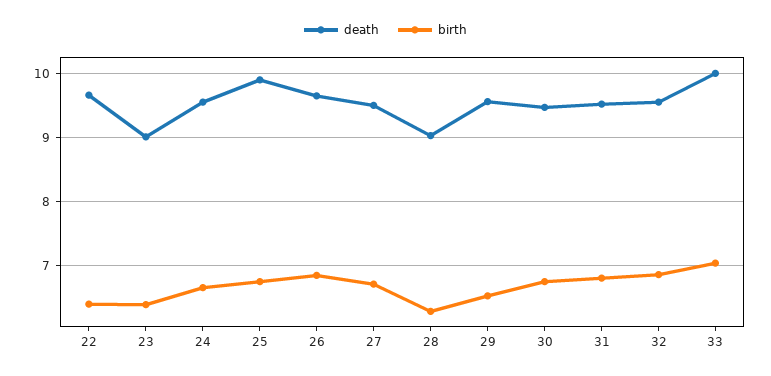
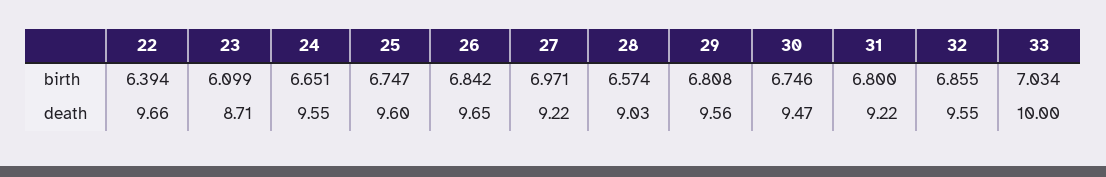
  {
    "death": {
      "22": 9.66,
-     "23": 9,
+     "23": 8.71,
      "24": 9.55,
-     "25": 9.9,
+     "25": 9.6,
      "26": 9.65,
-     "27": 9.5,
+     "27": 9.22,
      "28": 9.03,
      "29": 9.56,
      "30": 9.47,
-     "31": 9.5,
+     "31": 9.22,
      "32": 9.55,
      "33": 10
    },
    "birth": {
      "22": 6.394,
-     "23": 6.4,
+     "23": 6.099,
      "24": 6.651,
      "25": 6.747,
      "26": 6.842,
-     "27": 6.7,
+     "27": 6.971,
-     "28": 6.3,
+     "28": 6.574,
-     "29": 6.5,
+     "29": 6.808,
      "30": 6.746,
      "31": 6.8,
      "32": 6.855,
      "33": 7.034
    }
  }

